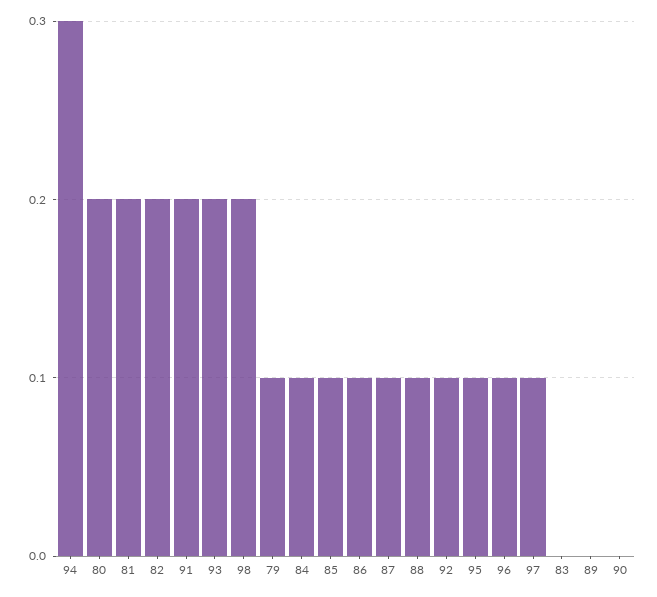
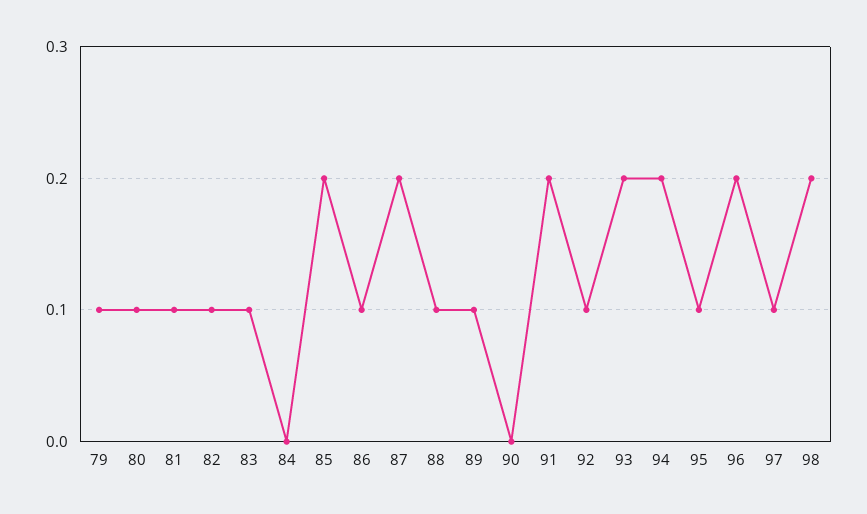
  {
-   "94": 0.3,
+   "94": 0.2,
-   "80": 0.2,
+   "80": 0.1,
-   "81": 0.2,
+   "81": 0.1,
-   "82": 0.2,
+   "82": 0.1,
    "91": 0.2,
    "93": 0.2,
    "98": 0.2,
    "79": 0.1,
-   "84": 0.1,
+   "84": 0,
-   "85": 0.1,
+   "85": 0.2,
    "86": 0.1,
-   "87": 0.1,
+   "87": 0.2,
    "88": 0.1,
    "92": 0.1,
    "95": 0.1,
-   "96": 0.1,
+   "96": 0.2,
    "97": 0.1,
-   "83": 0,
+   "83": 0.1,
-   "89": 0,
+   "89": 0.1,
    "90": 0
  }

